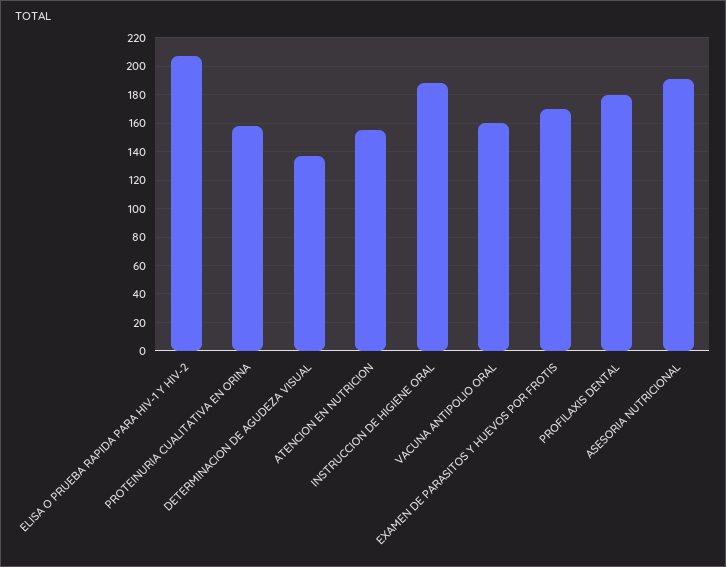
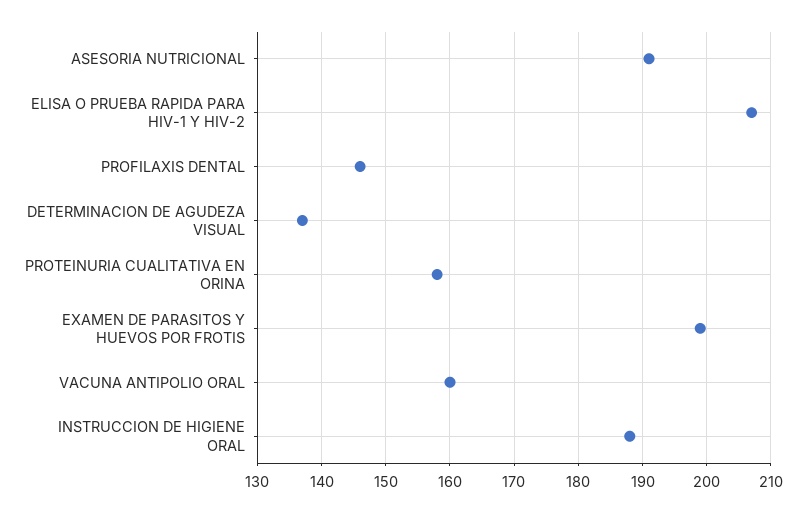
  {
    "ELISA O PRUEBA RAPIDA PARA HIV-1 Y HIV-2": 207,
    "PROTEINURIA CUALITATIVA EN ORINA": 158,
    "DETERMINACION DE AGUDEZA VISUAL": 137,
-   "ATENCION EN NUTRICION": 155,
    "INSTRUCCION DE HIGIENE ORAL": 188,
    "VACUNA ANTIPOLIO ORAL": 160,
-   "EXAMEN DE PARASITOS Y HUEVOS POR FROTIS": 170,
+   "EXAMEN DE PARASITOS Y HUEVOS POR FROTIS": 199,
-   "PROFILAXIS DENTAL": 180,
+   "PROFILAXIS DENTAL": 146,
    "ASESORIA NUTRICIONAL": 191
  }

